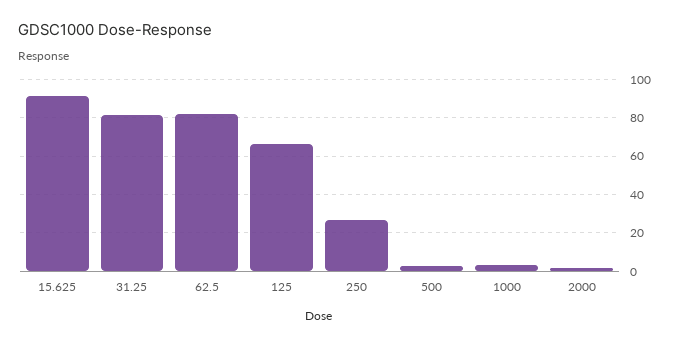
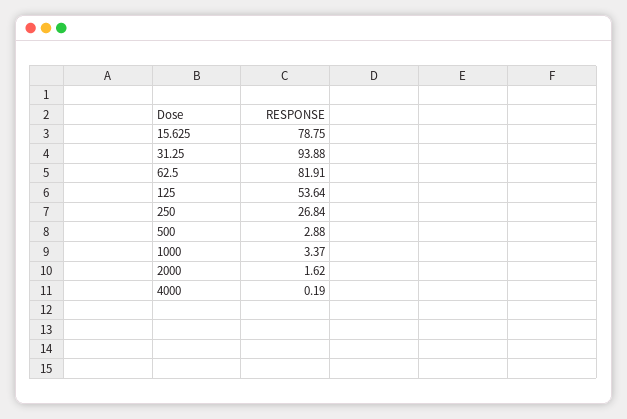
  {
-   "15.625": 90,
+   "15.625": 78.75,
-   "31.25": 80,
+   "31.25": 93.88,
    "62.5": 81.91,
-   "125": 65,
+   "125": 53.64,
    "250": 26.84,
    "500": 2.88,
    "1000": 3.37,
-   "2000": 1.62
+   "2000": 1.62,
+   "4000": 0.19
  }

